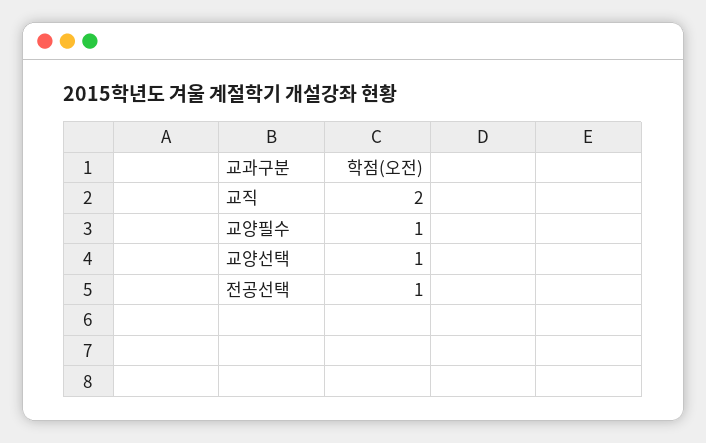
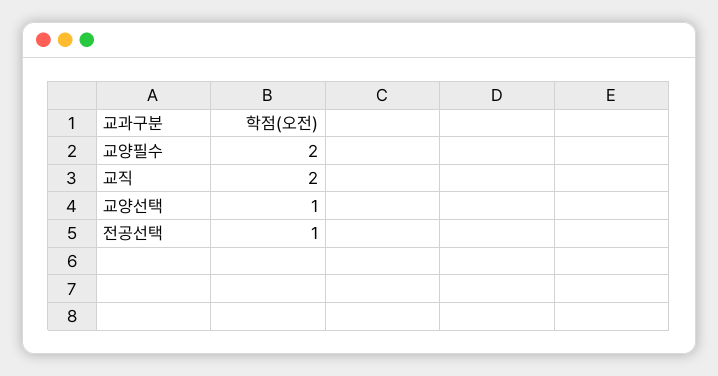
  {
    "교직": 2,
-   "교양필수": 1,
+   "교양필수": 2,
    "교양선택": 1,
    "전공선택": 1
  }

